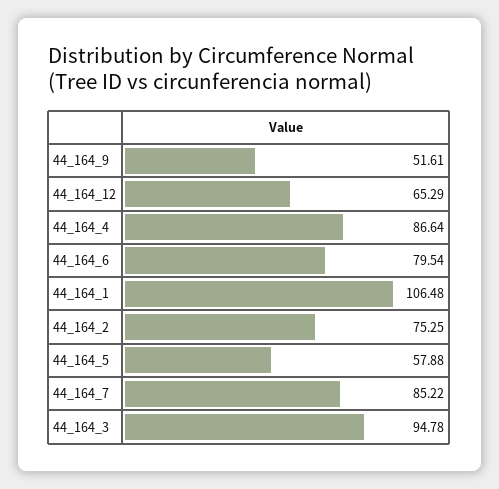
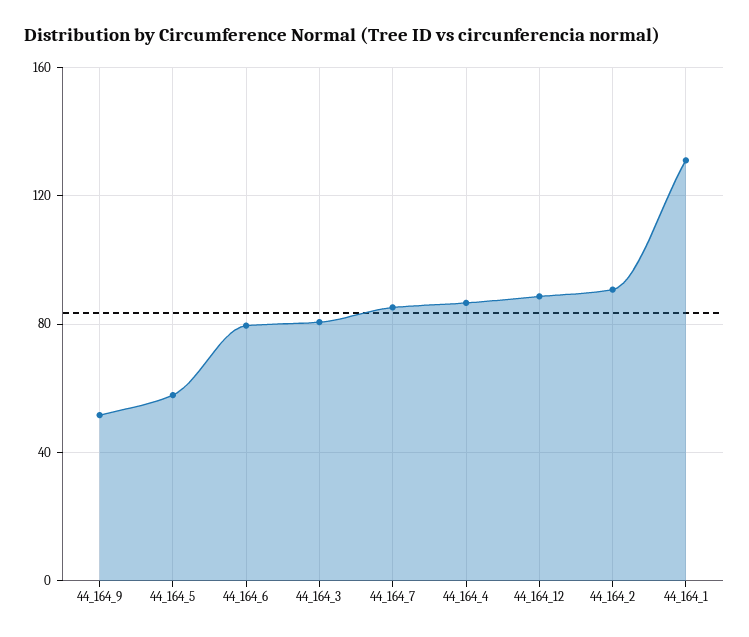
  {
    "44_164_9": 51.61,
-   "44_164_12": 65.29,
+   "44_164_12": 90,
    "44_164_4": 86.64,
    "44_164_6": 79.54,
-   "44_164_1": 106.48,
+   "44_164_1": 130,
-   "44_164_2": 75.25,
+   "44_164_2": 90,
    "44_164_5": 57.88,
    "44_164_7": 85.22,
-   "44_164_3": 94.78
+   "44_164_3": 80
  }

